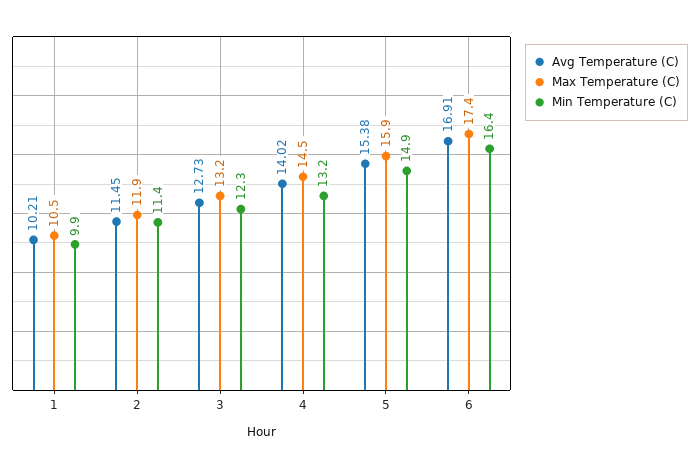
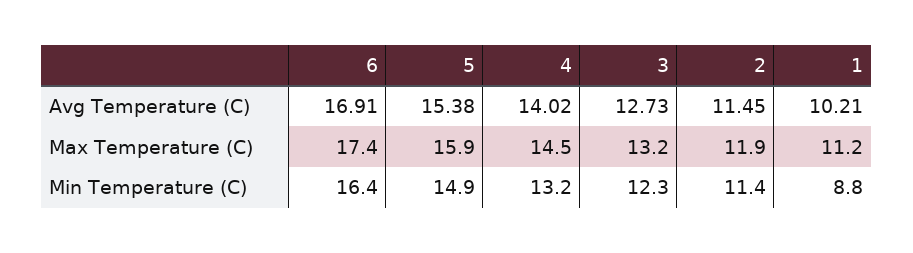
  {
    "Avg Temperature (C)": {
      "1": 10.21,
      "2": 11.45,
      "3": 12.73,
      "4": 14.02,
      "5": 15.38,
      "6": 16.91
    },
    "Max Temperature (C)": {
-     "1": 10.5,
+     "1": 11.2,
      "2": 11.9,
      "3": 13.2,
      "4": 14.5,
      "5": 15.9,
      "6": 17.4
    },
    "Min Temperature (C)": {
-     "1": 9.9,
+     "1": 8.8,
      "2": 11.4,
      "3": 12.3,
      "4": 13.2,
      "5": 14.9,
      "6": 16.4
    }
  }

